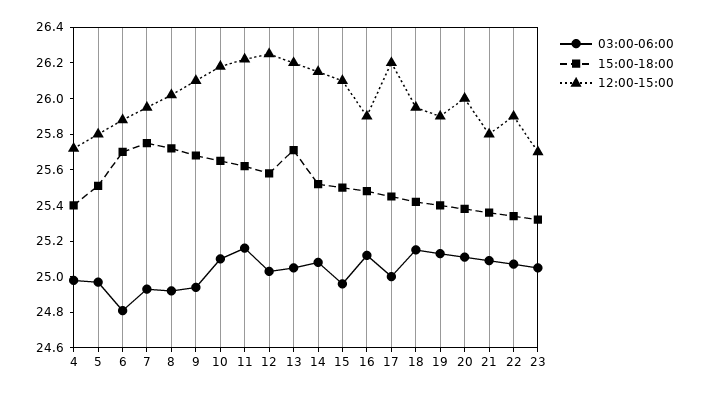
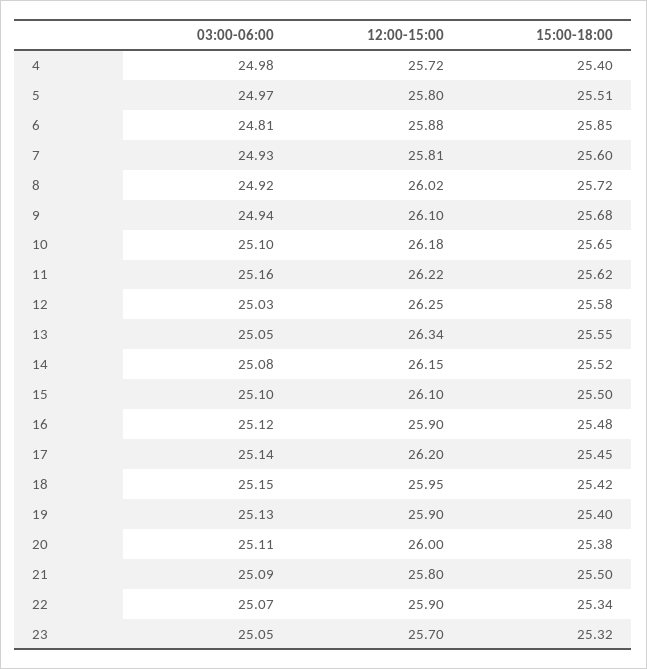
  {
    "03:00-06:00": {
      "4": 24.98,
      "5": 24.97,
      "6": 24.81,
      "7": 24.93,
      "8": 24.92,
      "9": 24.94,
      "10": 25.1,
      "11": 25.16,
      "12": 25.03,
      "13": 25.05,
      "14": 25.08,
-     "15": 24.95,
+     "15": 25.1,
      "16": 25.12,
-     "17": 25,
+     "17": 25.14,
      "18": 25.15,
      "19": 25.13,
      "20": 25.11,
      "21": 25.09,
      "22": 25.07,
      "23": 25.05
    },
    "15:00-18:00": {
      "4": 25.4,
      "5": 25.51,
-     "6": 25.7,
+     "6": 25.85,
-     "7": 25.75,
+     "7": 25.6,
      "8": 25.72,
      "9": 25.68,
      "10": 25.65,
      "11": 25.62,
      "12": 25.58,
-     "13": 25.7,
+     "13": 25.55,
      "14": 25.52,
      "15": 25.5,
      "16": 25.48,
      "17": 25.45,
      "18": 25.42,
      "19": 25.4,
      "20": 25.38,
-     "21": 25.35,
+     "21": 25.5,
      "22": 25.34,
      "23": 25.32
    },
    "12:00-15:00": {
      "4": 25.72,
      "5": 25.8,
      "6": 25.88,
-     "7": 25.95,
+     "7": 25.81,
      "8": 26.02,
      "9": 26.1,
      "10": 26.18,
      "11": 26.22,
      "12": 26.25,
-     "13": 26.2,
+     "13": 26.34,
      "14": 26.15,
      "15": 26.1,
      "16": 25.9,
      "17": 26.2,
      "18": 25.95,
      "19": 25.9,
      "20": 26,
      "21": 25.8,
      "22": 25.9,
      "23": 25.7
    }
  }

